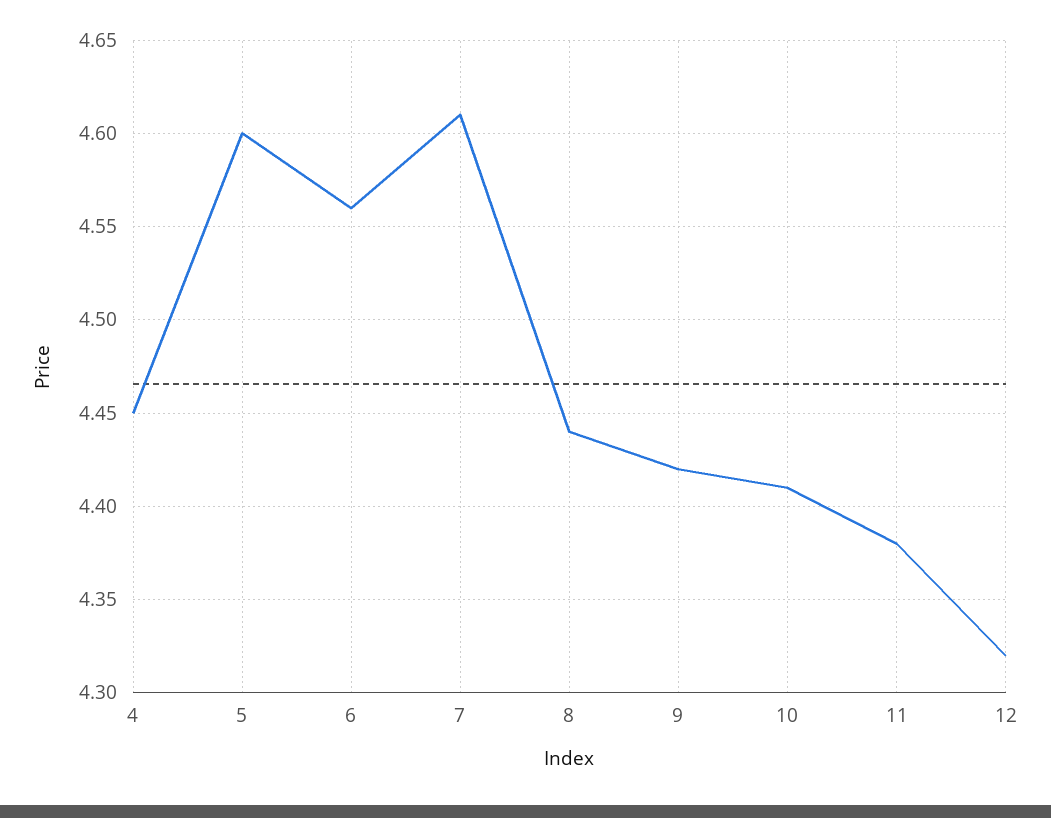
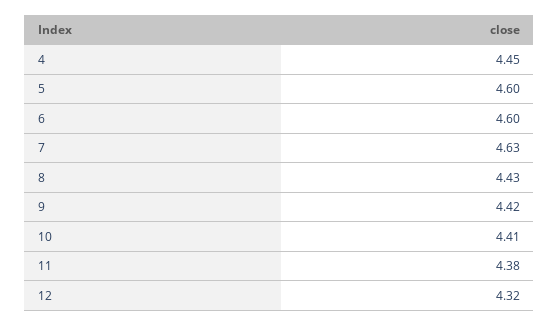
  {
    "4": 4.45,
    "5": 4.6,
-   "6": 4.56,
+   "6": 4.6,
-   "7": 4.61,
+   "7": 4.63,
-   "8": 4.44,
+   "8": 4.43,
    "9": 4.42,
    "10": 4.41,
    "11": 4.38,
    "12": 4.32
  }

